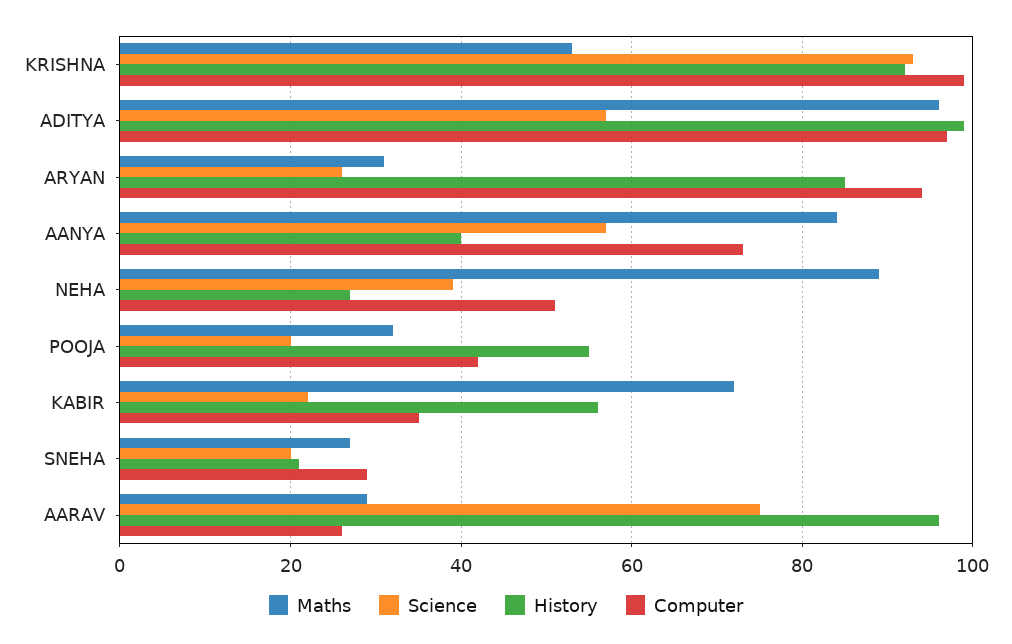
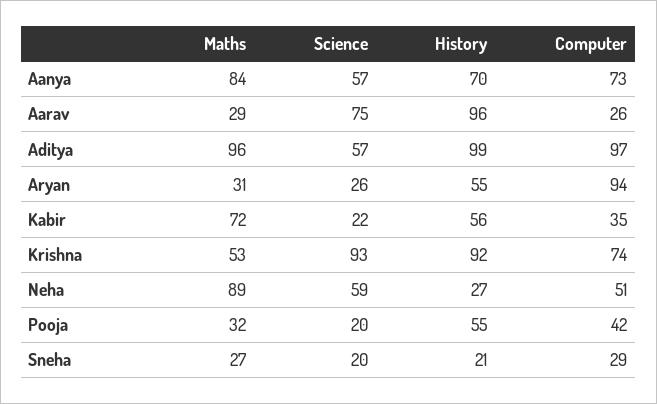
  {
    "Maths": {
      "KRISHNA": 53,
      "ADITYA": 96,
      "ARYAN": 31,
      "AANYA": 84,
      "NEHA": 89,
      "POOJA": 32,
      "KABIR": 72,
      "SNEHA": 27,
      "AARAV": 29
    },
    "Science": {
      "KRISHNA": 93,
      "ADITYA": 57,
      "ARYAN": 26,
      "AANYA": 57,
-     "NEHA": 40,
+     "NEHA": 59,
      "POOJA": 20,
      "KABIR": 22,
      "SNEHA": 20,
      "AARAV": 75
    },
    "History": {
      "KRISHNA": 92,
      "ADITYA": 99,
-     "ARYAN": 85,
+     "ARYAN": 55,
-     "AANYA": 40,
+     "AANYA": 70,
      "NEHA": 27,
      "POOJA": 55,
      "KABIR": 56,
      "SNEHA": 21,
      "AARAV": 96
    },
    "Computer": {
-     "KRISHNA": 100,
+     "KRISHNA": 74,
      "ADITYA": 97,
      "ARYAN": 94,
      "AANYA": 73,
      "NEHA": 51,
      "POOJA": 42,
      "KABIR": 35,
      "SNEHA": 29,
      "AARAV": 26
    }
  }

